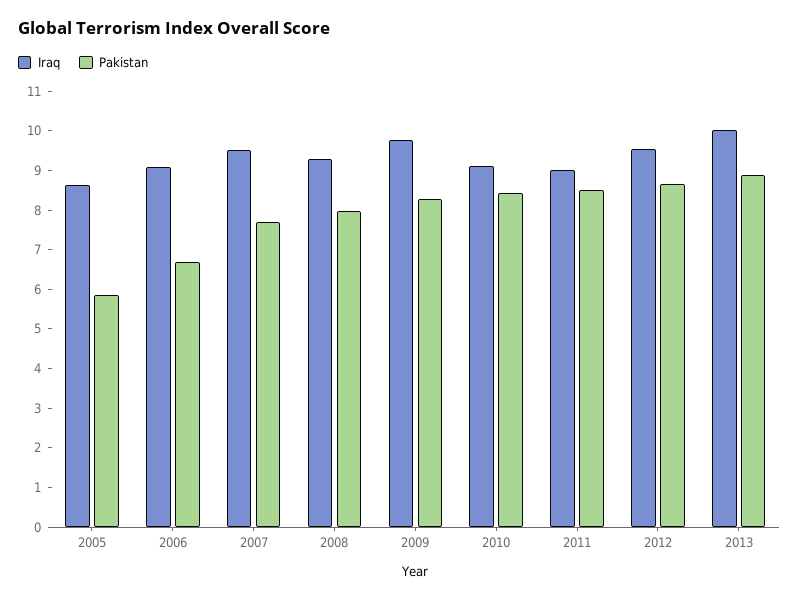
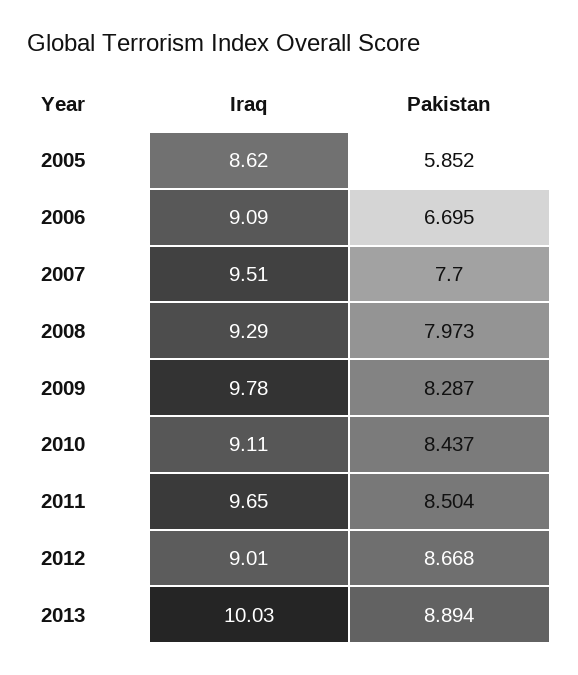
  {
    "Iraq": {
      "2005": 8.62,
      "2006": 9.09,
      "2007": 9.51,
      "2008": 9.29,
      "2009": 9.78,
      "2010": 9.11,
-     "2011": 9,
+     "2011": 9.65,
-     "2012": 9.5,
+     "2012": 9.01,
      "2013": 10.03
    },
    "Pakistan": {
      "2005": 5.852,
      "2006": 6.695,
      "2007": 7.7,
      "2008": 7.973,
      "2009": 8.287,
      "2010": 8.437,
      "2011": 8.504,
      "2012": 8.668,
      "2013": 8.894
    }
  }

